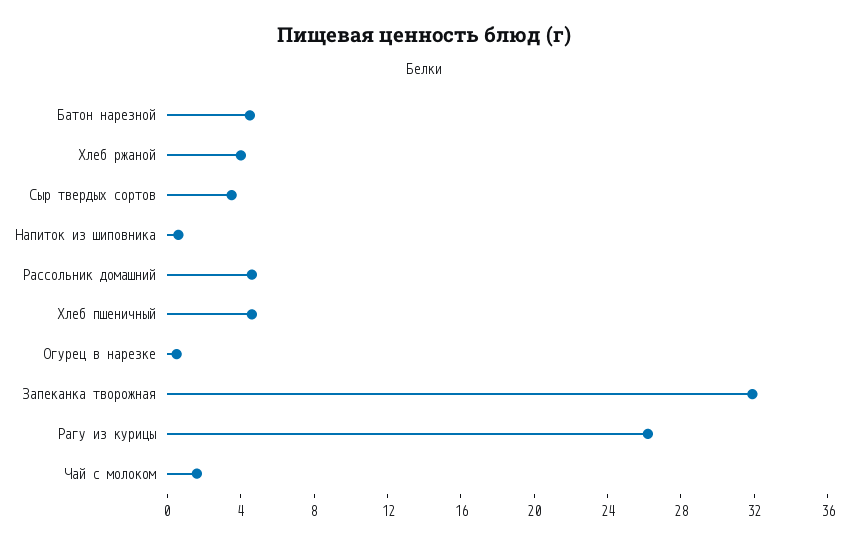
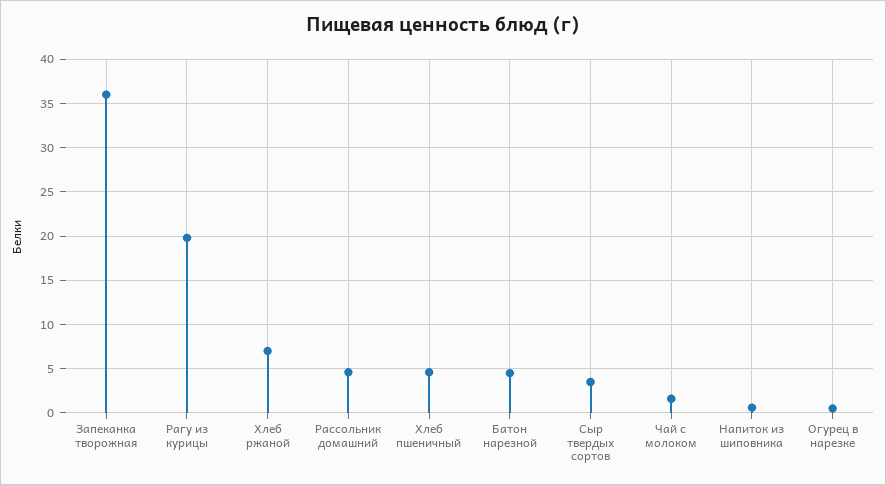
  {
    "Батон нарезной": 5,
-   "Хлеб ржаной": 4,
+   "Хлеб ржаной": 7,
    "Сыр твердых сортов": 4,
    "Напиток из шиповника": 1,
    "Рассольник домашний": 5,
    "Хлеб пшеничный": 5,
    "Огурец в нарезке": 1,
-   "Запеканка творожная": 32,
+   "Запеканка творожная": 36,
-   "Рагу из курицы": 26,
+   "Рагу из курицы": 20,
    "Чай с молоком": 2
  }

